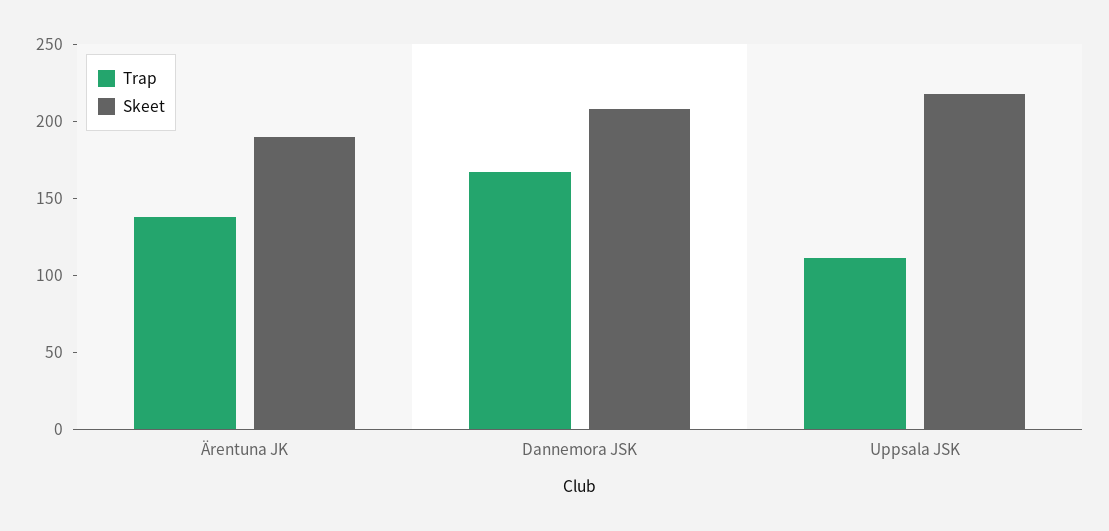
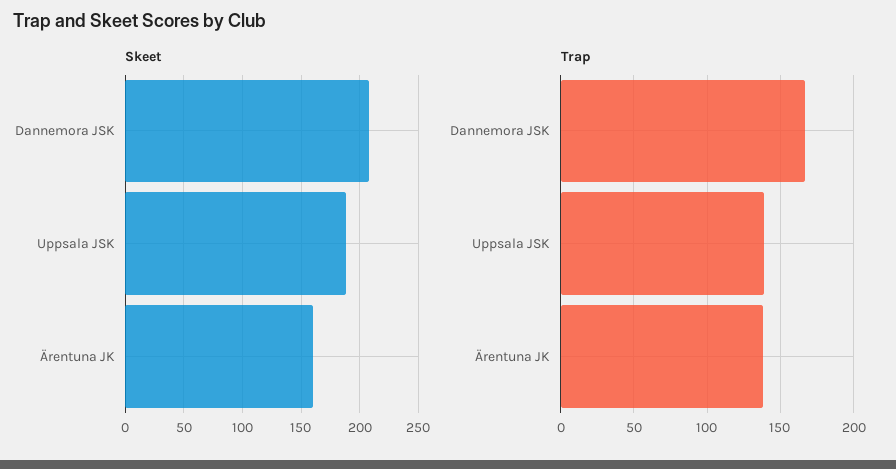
  {
    "Trap": {
      "Ärentuna JK": 140,
      "Dannemora JSK": 165,
-     "Uppsala JSK": 110
+     "Uppsala JSK": 140
    },
    "Skeet": {
-     "Ärentuna JK": 190,
+     "Ärentuna JK": 160,
      "Dannemora JSK": 210,
-     "Uppsala JSK": 220
+     "Uppsala JSK": 190
    }
  }

